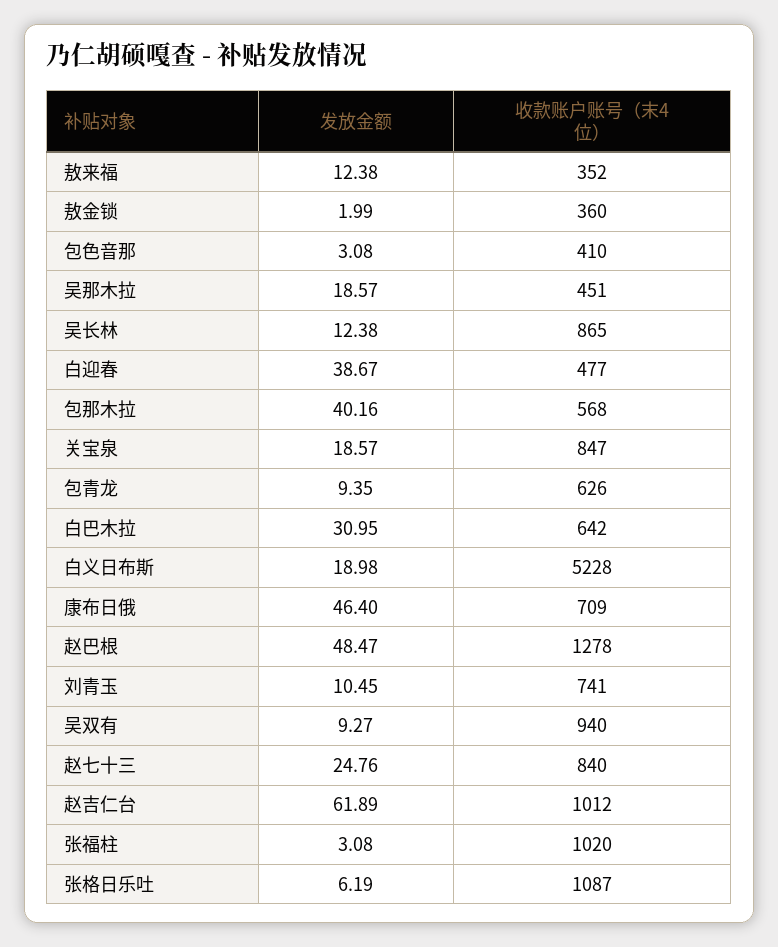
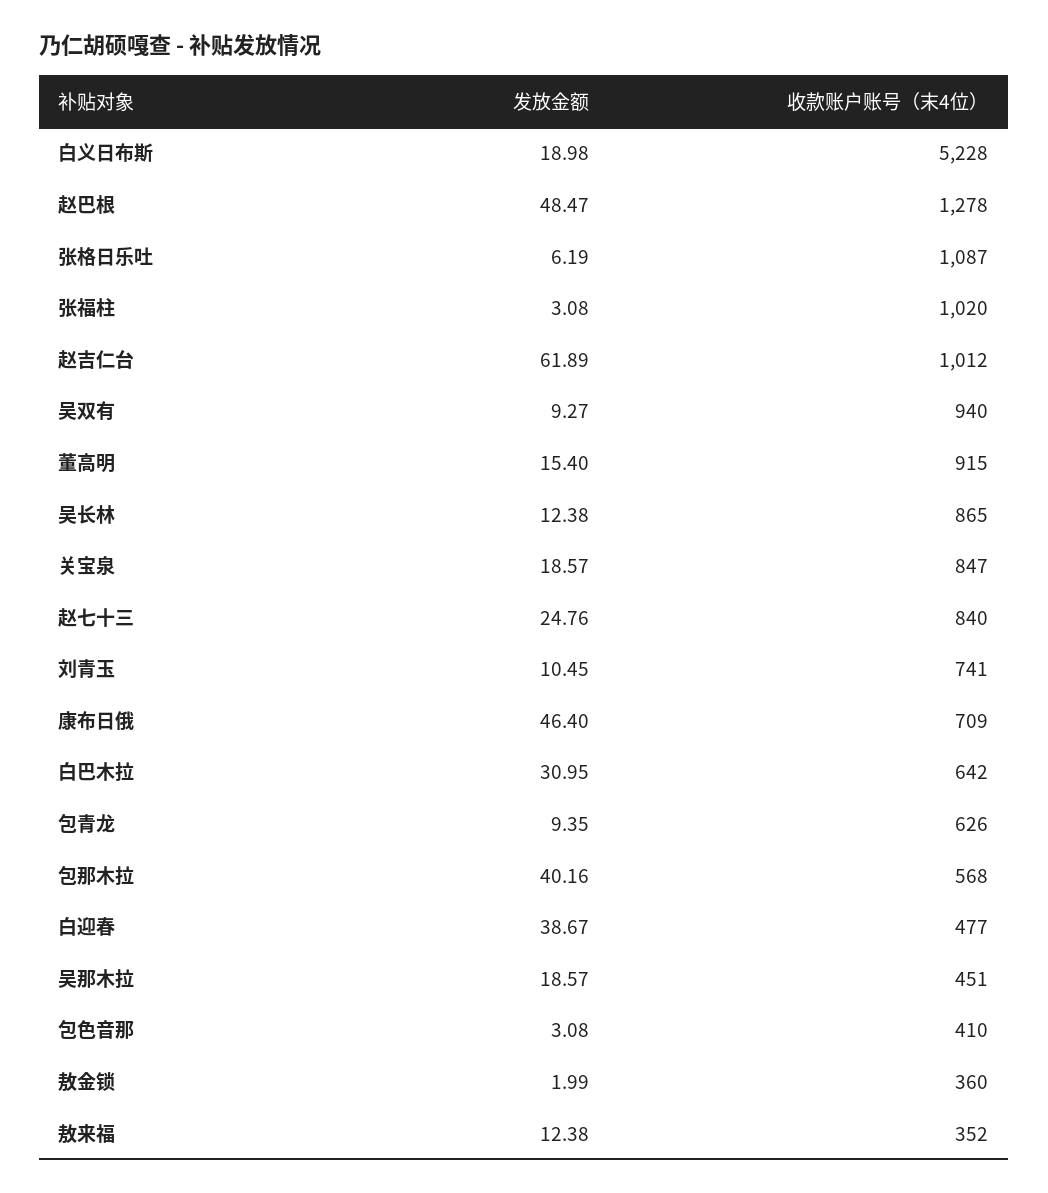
  {
    "发放金额": {
      "敖来福": 12.38,
      "敖金锁": 1.99,
      "包色音那": 3.08,
      "吴那木拉": 18.57,
      "吴长林": 12.38,
      "白迎春": 38.67,
      "包那木拉": 40.16,
      "关宝泉": 18.57,
      "包青龙": 9.35,
      "白巴木拉": 30.95,
      "白义日布斯": 18.98,
      "康布日俄": 46.4,
      "赵巴根": 48.47,
      "刘青玉": 10.45,
      "吴双有": 9.27,
      "赵七十三": 24.76,
      "赵吉仁台": 61.89,
      "张福柱": 3.08,
-     "张格日乐吐": 6.19
+     "张格日乐吐": 6.19,
+     "董高明": 15.4
    },
    "收款账户账号（末4位）": {
      "敖来福": 352,
      "敖金锁": 360,
      "包色音那": 410,
      "吴那木拉": 451,
      "吴长林": 865,
      "白迎春": 477,
      "包那木拉": 568,
      "关宝泉": 847,
      "包青龙": 626,
      "白巴木拉": 642,
      "白义日布斯": 5228,
      "康布日俄": 709,
      "赵巴根": 1278,
      "刘青玉": 741,
      "吴双有": 940,
      "赵七十三": 840,
      "赵吉仁台": 1012,
      "张福柱": 1020,
-     "张格日乐吐": 1087
+     "张格日乐吐": 1087,
+     "董高明": 915
    }
  }

